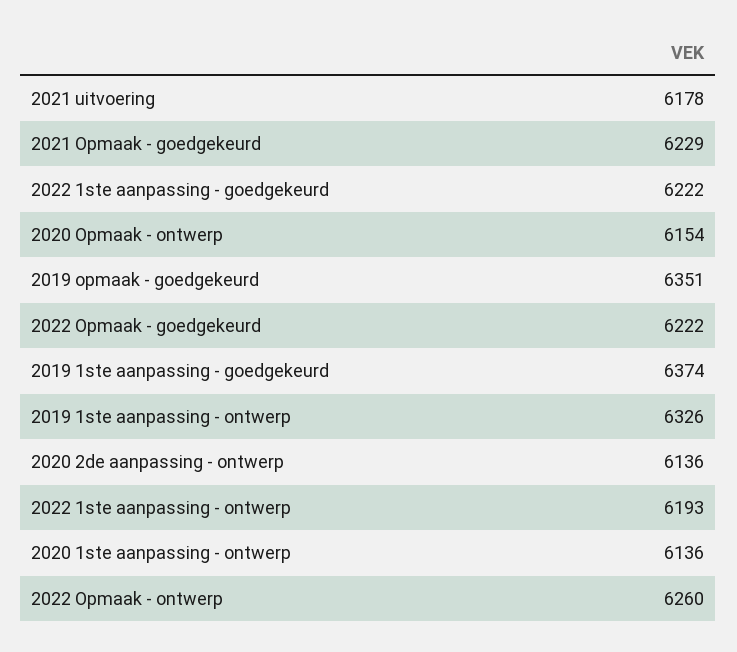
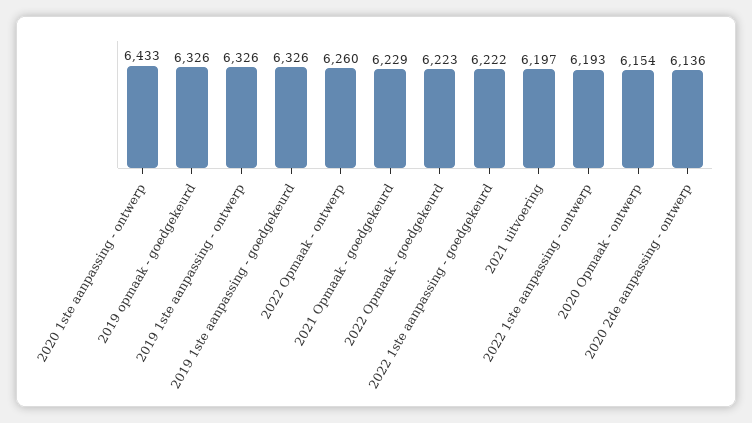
  {
-   "2021 uitvoering": 6178,
+   "2021 uitvoering": 6197,
    "2021 Opmaak - goedgekeurd": 6229,
    "2022 1ste aanpassing - goedgekeurd": 6222,
    "2020 Opmaak - ontwerp": 6154,
-   "2019 opmaak - goedgekeurd": 6351,
+   "2019 opmaak - goedgekeurd": 6326,
-   "2022 Opmaak - goedgekeurd": 6222,
+   "2022 Opmaak - goedgekeurd": 6223,
-   "2019 1ste aanpassing - goedgekeurd": 6374,
+   "2019 1ste aanpassing - goedgekeurd": 6326,
    "2019 1ste aanpassing - ontwerp": 6326,
    "2020 2de aanpassing - ontwerp": 6136,
    "2022 1ste aanpassing - ontwerp": 6193,
-   "2020 1ste aanpassing - ontwerp": 6136,
+   "2020 1ste aanpassing - ontwerp": 6433,
    "2022 Opmaak - ontwerp": 6260
  }

